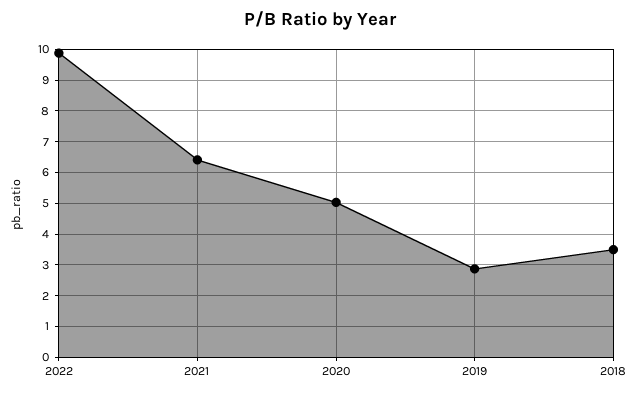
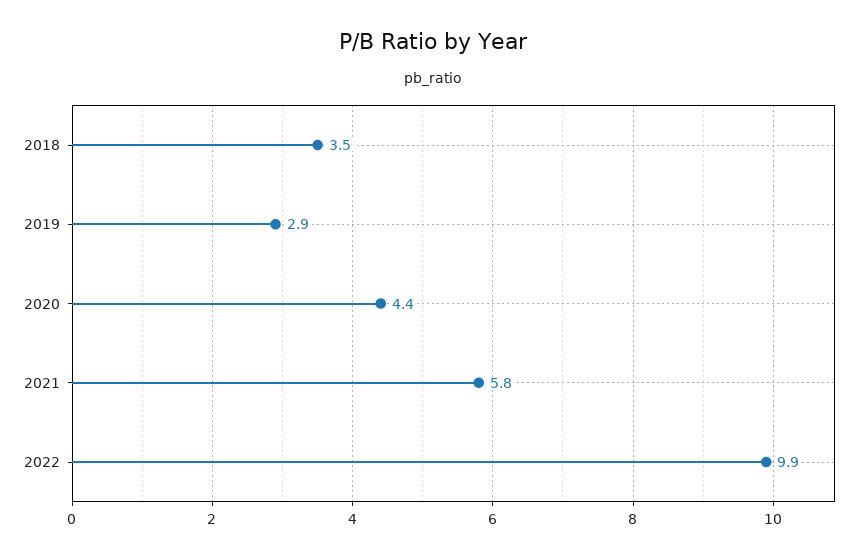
  {
    "2022": 9.9,
-   "2021": 6.4,
+   "2021": 5.8,
-   "2020": 5,
+   "2020": 4.4,
    "2019": 2.9,
    "2018": 3.5
  }

